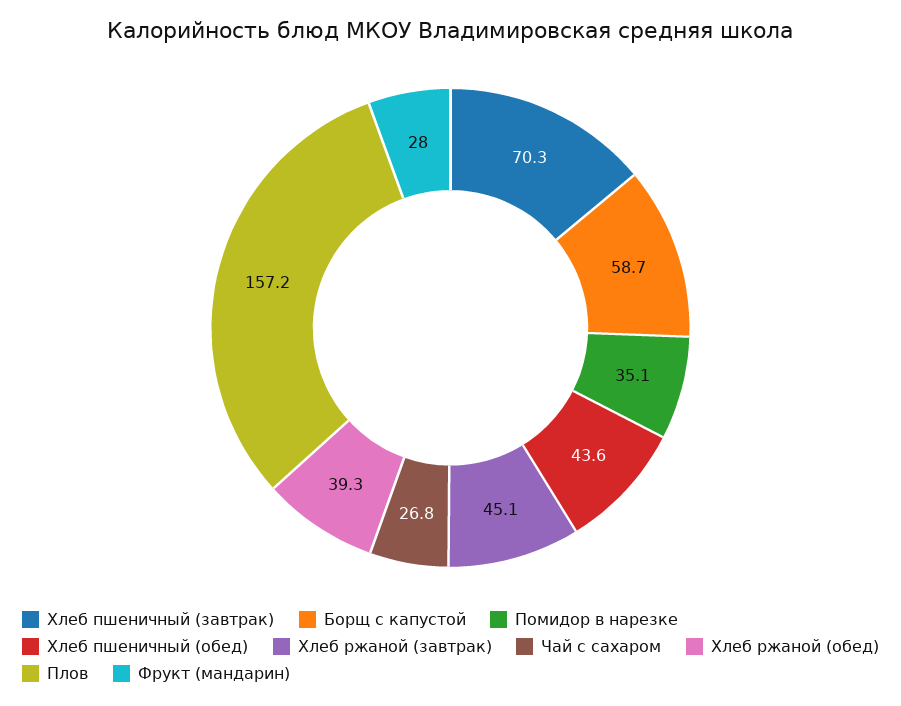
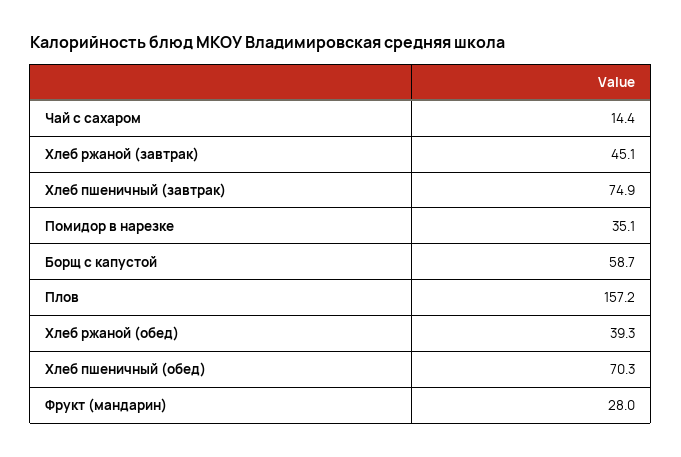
  {
-   "Хлеб пшеничный (завтрак)": 70.3,
+   "Хлеб пшеничный (завтрак)": 74.9,
    "Борщ с капустой": 58.7,
    "Помидор в нарезке": 35.1,
-   "Хлеб пшеничный (обед)": 43.6,
+   "Хлеб пшеничный (обед)": 70.3,
    "Хлеб ржаной (завтрак)": 45.1,
-   "Чай с сахаром": 26.8,
+   "Чай с сахаром": 14.4,
    "Хлеб ржаной (обед)": 39.3,
    "Плов": 157.2,
    "Фрукт (мандарин)": 28
  }

